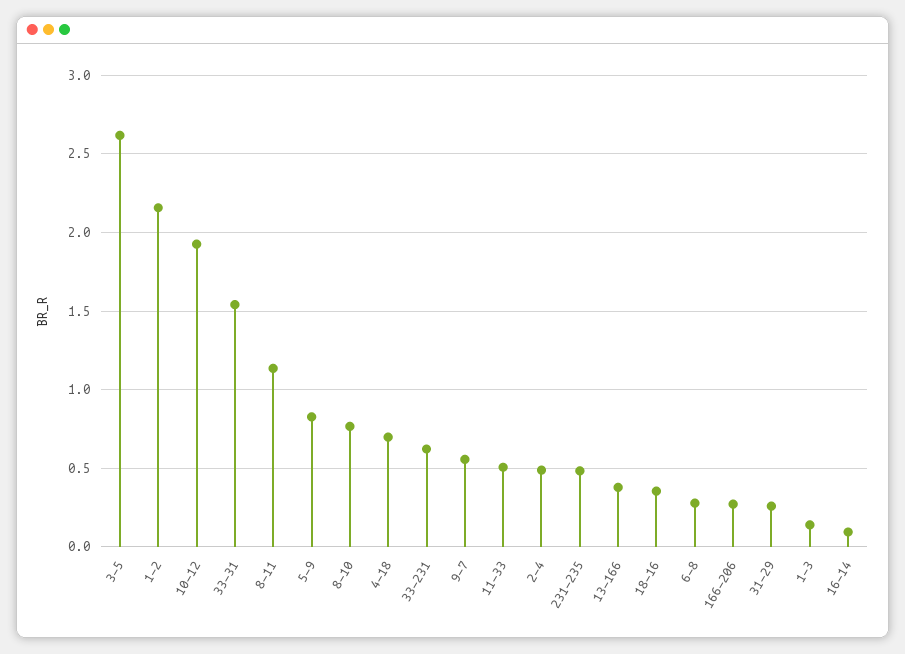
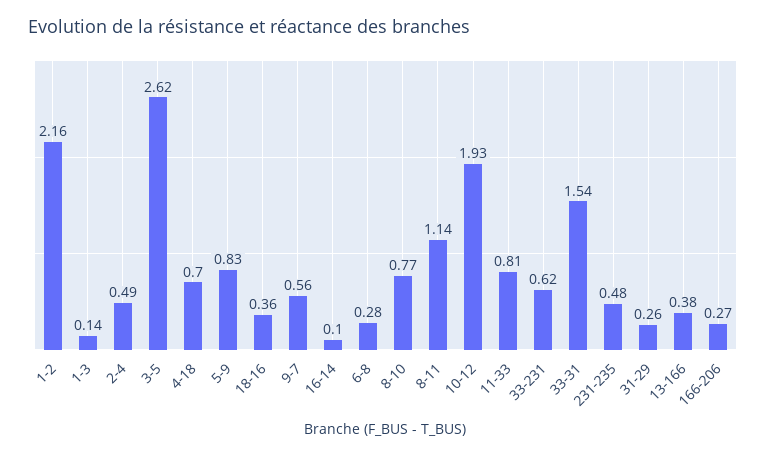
  {
    "3-5": 2.62,
    "1-2": 2.16,
    "10-12": 1.93,
    "33-31": 1.54,
    "8-11": 1.14,
    "5-9": 0.83,
    "8-10": 0.77,
    "4-18": 0.7,
    "33-231": 0.62,
    "9-7": 0.56,
-   "11-33": 0.5,
+   "11-33": 0.81,
    "2-4": 0.49,
    "231-235": 0.48,
    "13-166": 0.38,
    "18-16": 0.36,
    "6-8": 0.28,
    "166-206": 0.27,
    "31-29": 0.26,
    "1-3": 0.14,
    "16-14": 0.1
  }

